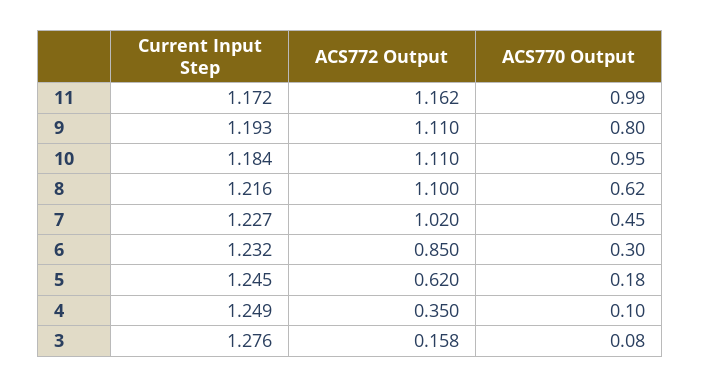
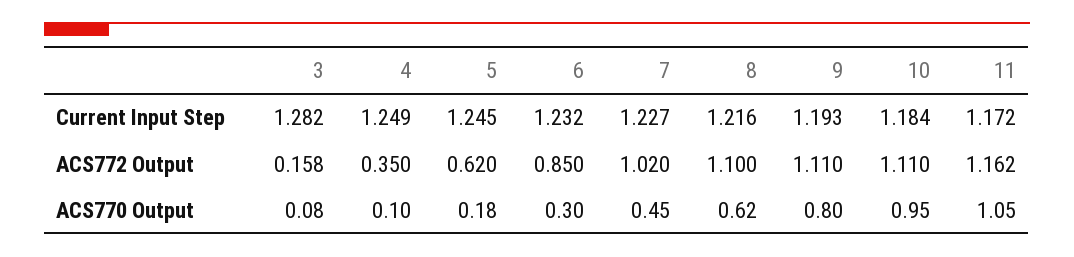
  {
    "Current Input Step": {
      "11": 1.172,
      "9": 1.193,
      "10": 1.184,
      "8": 1.216,
      "7": 1.227,
      "6": 1.232,
      "5": 1.245,
      "4": 1.249,
-     "3": 1.276
+     "3": 1.282
    },
    "ACS772 Output": {
      "11": 1.162,
      "9": 1.11,
      "10": 1.11,
      "8": 1.1,
      "7": 1.02,
      "6": 0.85,
      "5": 0.62,
      "4": 0.35,
      "3": 0.158
    },
    "ACS770 Output": {
-     "11": 0.99,
+     "11": 1.05,
      "9": 0.8,
      "10": 0.95,
      "8": 0.62,
      "7": 0.45,
      "6": 0.3,
      "5": 0.18,
      "4": 0.1,
      "3": 0.08
    }
  }

